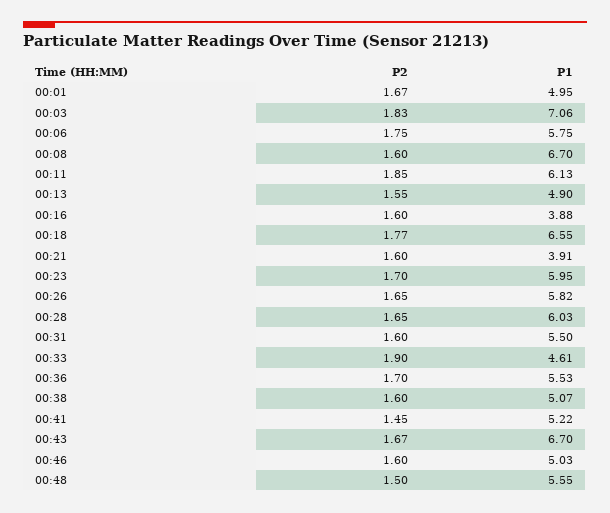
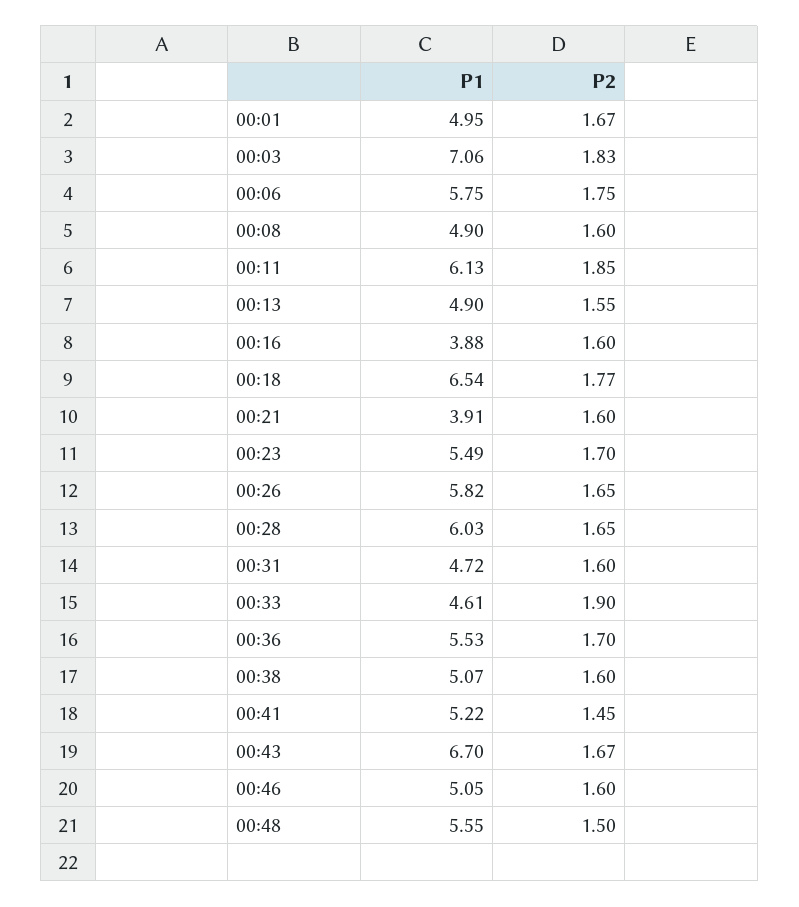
  {
    "P2": {
      "00:01": 1.67,
      "00:03": 1.83,
      "00:06": 1.75,
      "00:08": 1.6,
      "00:11": 1.85,
      "00:13": 1.55,
      "00:16": 1.6,
      "00:18": 1.77,
      "00:21": 1.6,
      "00:23": 1.7,
      "00:26": 1.65,
      "00:28": 1.65,
      "00:31": 1.6,
      "00:33": 1.9,
      "00:36": 1.7,
      "00:38": 1.6,
      "00:41": 1.45,
      "00:43": 1.67,
      "00:46": 1.6,
      "00:48": 1.5
    },
    "P1": {
      "00:01": 4.95,
      "00:03": 7.06,
      "00:06": 5.75,
-     "00:08": 6.7,
+     "00:08": 4.9,
      "00:11": 6.13,
      "00:13": 4.9,
      "00:16": 3.88,
-     "00:18": 6.55,
+     "00:18": 6.54,
      "00:21": 3.91,
-     "00:23": 5.95,
+     "00:23": 5.49,
      "00:26": 5.82,
      "00:28": 6.03,
-     "00:31": 5.5,
+     "00:31": 4.72,
      "00:33": 4.61,
      "00:36": 5.53,
      "00:38": 5.07,
      "00:41": 5.22,
      "00:43": 6.7,
-     "00:46": 5.03,
+     "00:46": 5.05,
      "00:48": 5.55
    }
  }

